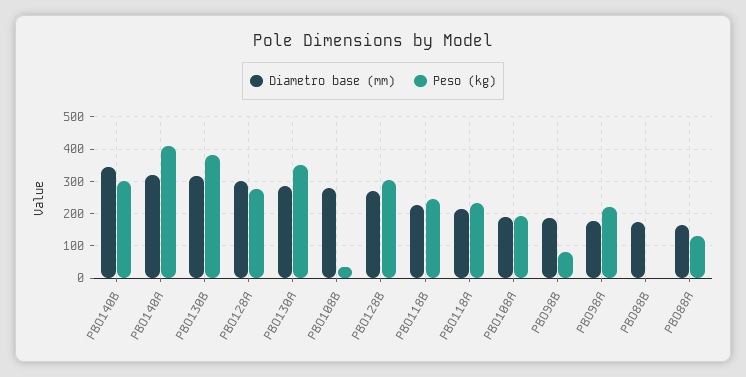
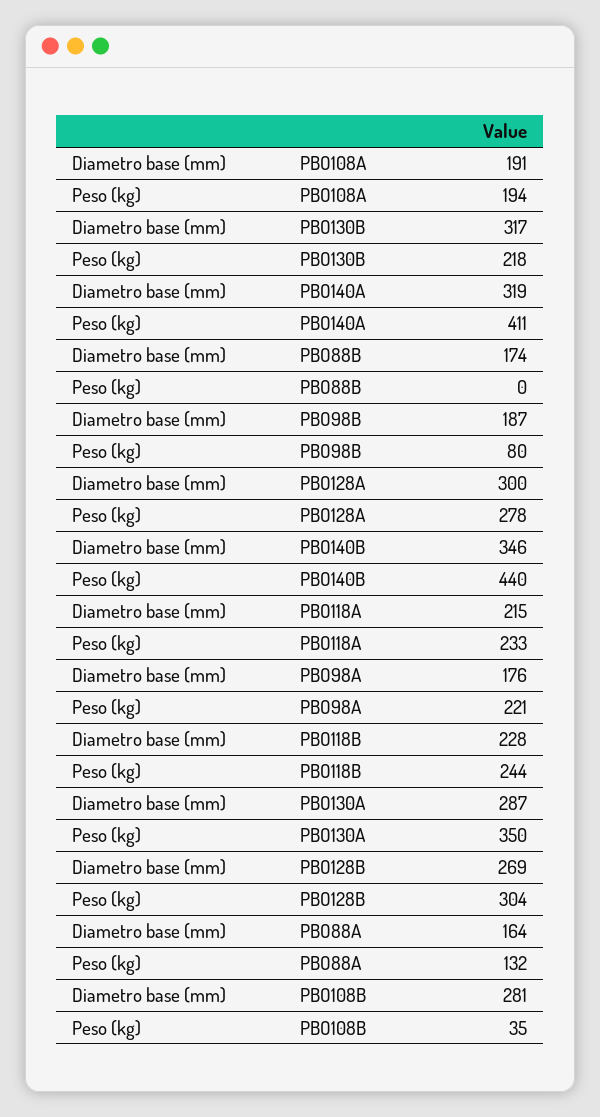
  {
    "Diametro base (mm)": {
      "PBO140B": 346,
      "PBO140A": 319,
      "PBO130B": 317,
      "PBO128A": 300,
      "PBO130A": 287,
      "PBO108B": 281,
      "PBO128B": 269,
      "PBO118B": 228,
      "PBO118A": 215,
      "PBO108A": 191,
      "PBO98B": 187,
      "PBO98A": 176,
      "PBO88B": 174,
      "PBO88A": 164
    },
    "Peso (kg)": {
-     "PBO140B": 300,
+     "PBO140B": 440,
      "PBO140A": 411,
-     "PBO130B": 380,
+     "PBO130B": 218,
      "PBO128A": 278,
      "PBO130A": 350,
      "PBO108B": 35,
      "PBO128B": 304,
      "PBO118B": 244,
      "PBO118A": 233,
      "PBO108A": 194,
      "PBO98B": 80,
      "PBO98A": 221,
      "PBO88B": 0,
      "PBO88A": 132
    }
  }

